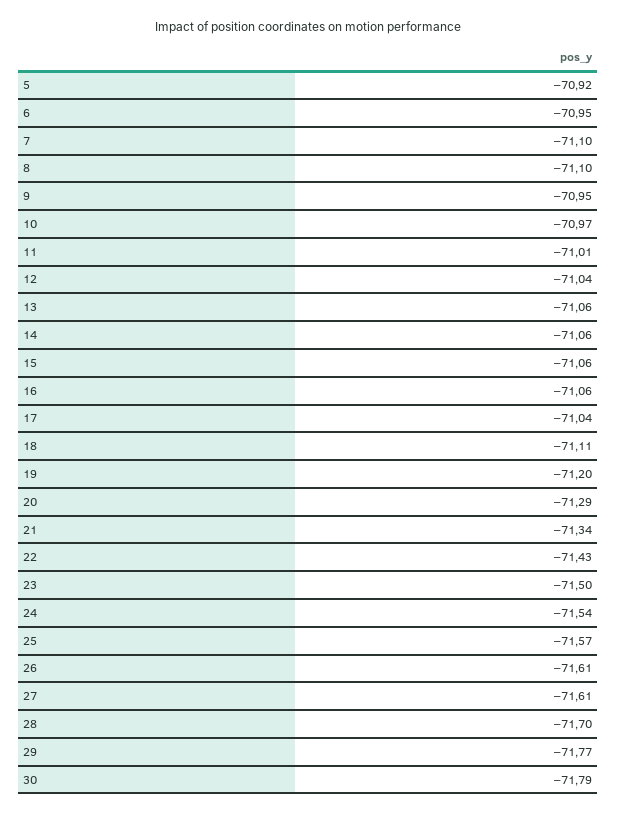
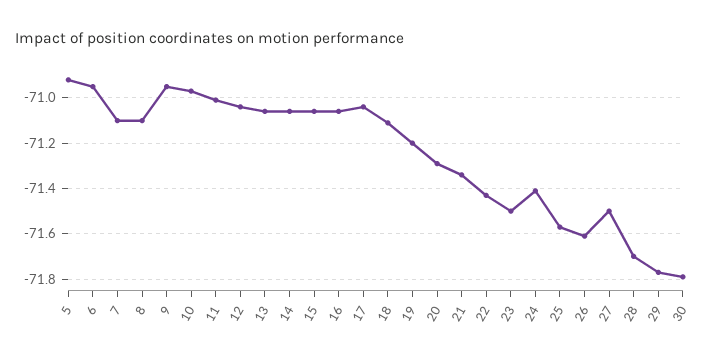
  {
    "5": -70.92,
    "6": -70.95,
    "7": -71.1,
    "8": -71.1,
    "9": -70.95,
    "10": -70.97,
    "11": -71.01,
    "12": -71.04,
    "13": -71.06,
    "14": -71.06,
    "15": -71.06,
    "16": -71.06,
    "17": -71.04,
    "18": -71.11,
    "19": -71.2,
    "20": -71.29,
    "21": -71.34,
    "22": -71.43,
    "23": -71.5,
-   "24": -71.54,
+   "24": -71.4,
    "25": -71.57,
    "26": -71.61,
-   "27": -71.61,
+   "27": -71.5,
    "28": -71.7,
    "29": -71.77,
    "30": -71.79
  }

